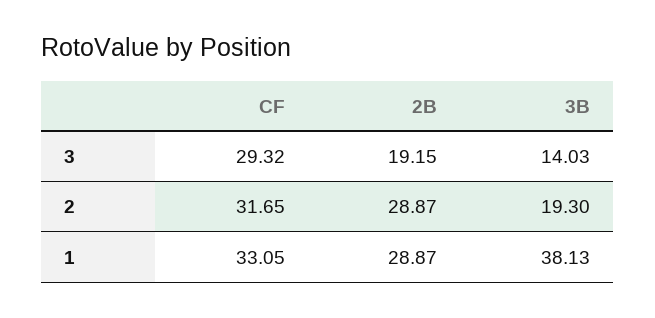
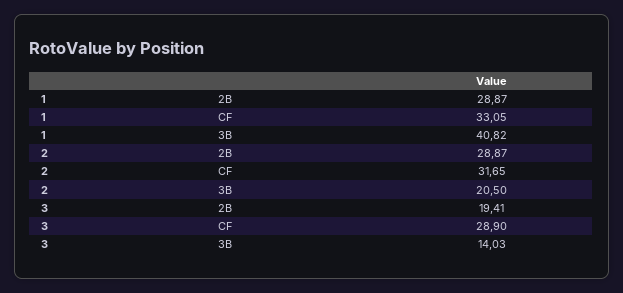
  {
    "CF": {
-     "3": 29.32,
+     "3": 28.9,
      "2": 31.65,
      "1": 33.05
    },
    "2B": {
-     "3": 19.15,
+     "3": 19.41,
      "2": 28.87,
      "1": 28.87
    },
    "3B": {
      "3": 14.03,
-     "2": 19.3,
+     "2": 20.5,
-     "1": 38.13
+     "1": 40.82
    }
  }

